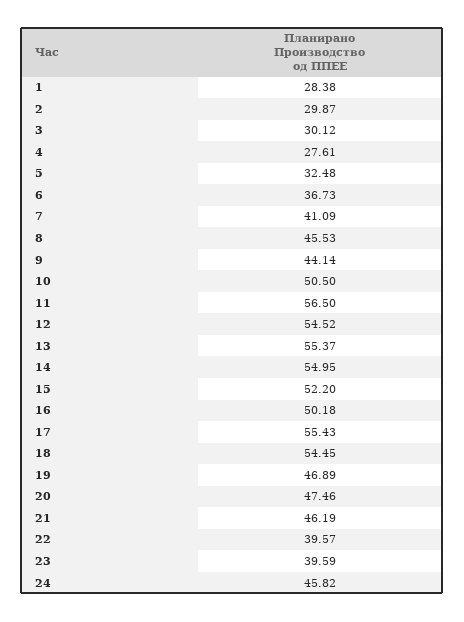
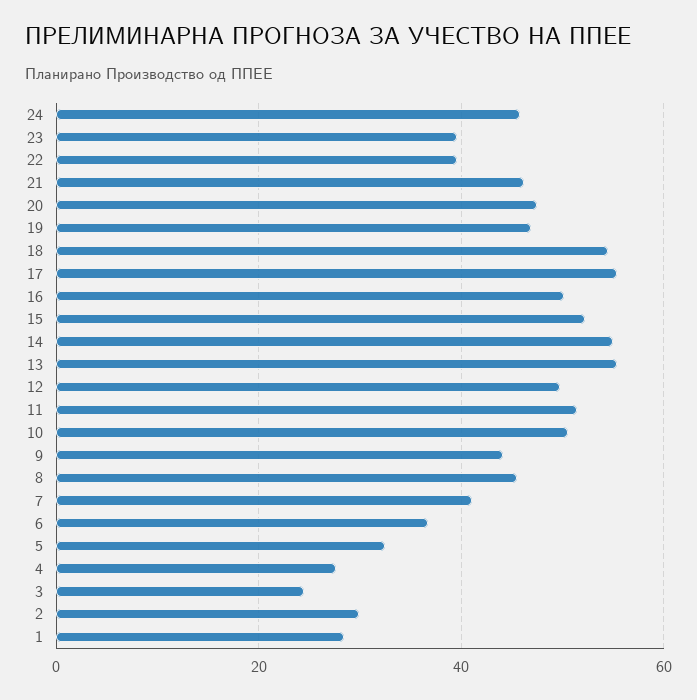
  {
    "1": 28.38,
    "2": 29.87,
-   "3": 30.12,
+   "3": 24,
    "4": 27.61,
    "5": 32.48,
    "6": 36.73,
    "7": 41.09,
    "8": 45.53,
    "9": 44.14,
    "10": 50.5,
-   "11": 56.5,
+   "11": 52,
-   "12": 54.52,
+   "12": 50,
    "13": 55.37,
    "14": 54.95,
    "15": 52.2,
    "16": 50.18,
    "17": 55.43,
    "18": 54.45,
    "19": 46.89,
    "20": 47.46,
    "21": 46.19,
    "22": 39.57,
    "23": 39.59,
    "24": 45.82
  }

